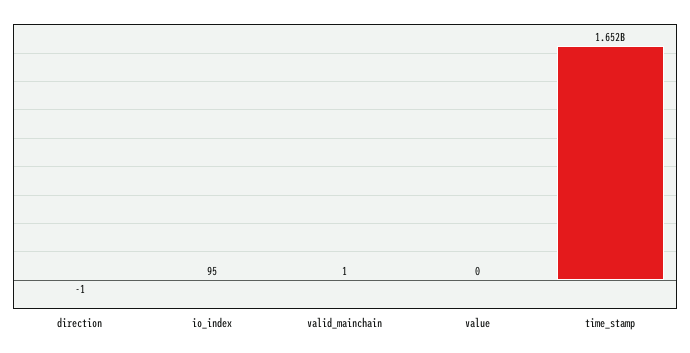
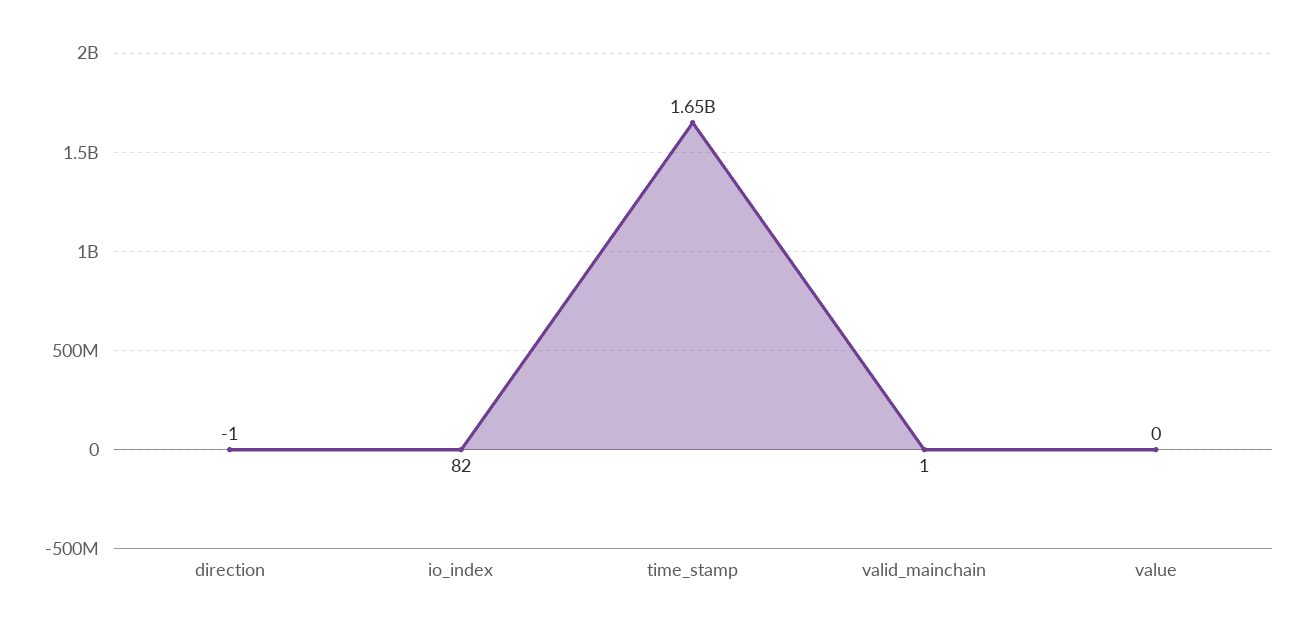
  {
    "direction": -1,
-   "io_index": 95,
+   "io_index": 82,
    "valid_mainchain": 1,
    "value": 0,
    "time_stamp": 1652000000
  }

